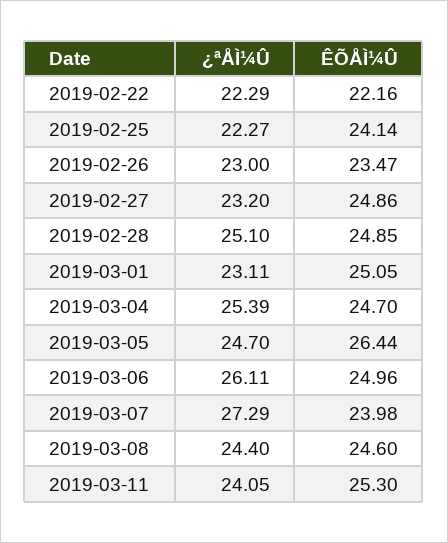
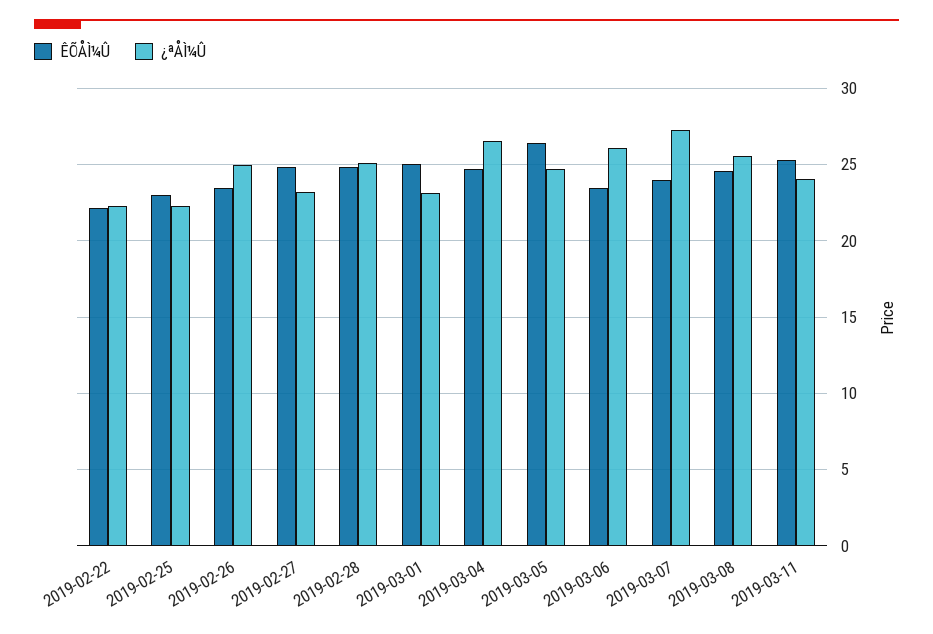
  {
    "¿ªÅÌ¼Û": {
      "2019-02-22": 22.29,
      "2019-02-25": 22.27,
-     "2019-02-26": 23,
+     "2019-02-26": 25,
      "2019-02-27": 23.2,
      "2019-02-28": 25.1,
      "2019-03-01": 23.11,
-     "2019-03-04": 25.39,
+     "2019-03-04": 26.5,
      "2019-03-05": 24.7,
      "2019-03-06": 26.11,
      "2019-03-07": 27.29,
-     "2019-03-08": 24.4,
+     "2019-03-08": 25.5,
      "2019-03-11": 24.05
    },
    "ÊÕÅÌ¼Û": {
      "2019-02-22": 22.16,
-     "2019-02-25": 24.14,
+     "2019-02-25": 23,
      "2019-02-26": 23.47,
      "2019-02-27": 24.86,
      "2019-02-28": 24.85,
      "2019-03-01": 25.05,
      "2019-03-04": 24.7,
      "2019-03-05": 26.44,
-     "2019-03-06": 24.96,
+     "2019-03-06": 23.5,
      "2019-03-07": 23.98,
      "2019-03-08": 24.6,
      "2019-03-11": 25.3
    }
  }

